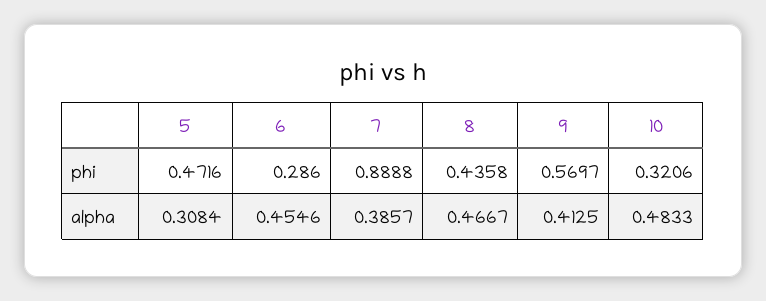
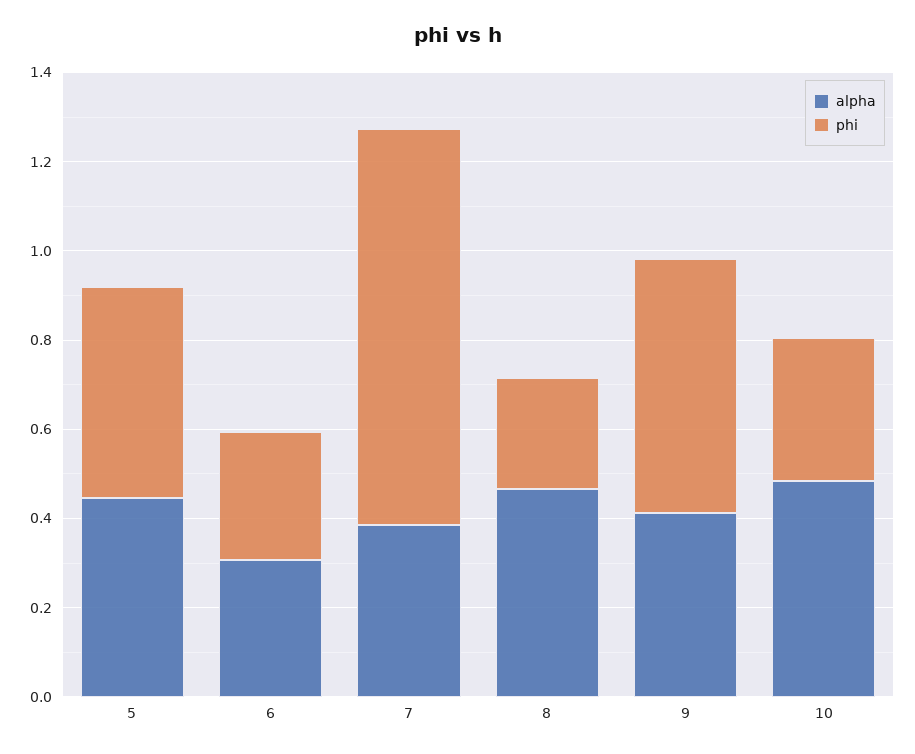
  {
    "phi": {
      "5": 0.4716,
      "6": 0.286,
      "7": 0.8888,
-     "8": 0.4358,
+     "8": 0.25,
      "9": 0.5697,
      "10": 0.3206
    },
    "alpha": {
-     "5": 0.3084,
+     "5": 0.45,
-     "6": 0.4546,
+     "6": 0.3,
      "7": 0.3857,
      "8": 0.4667,
      "9": 0.4125,
      "10": 0.4833
    }
  }

